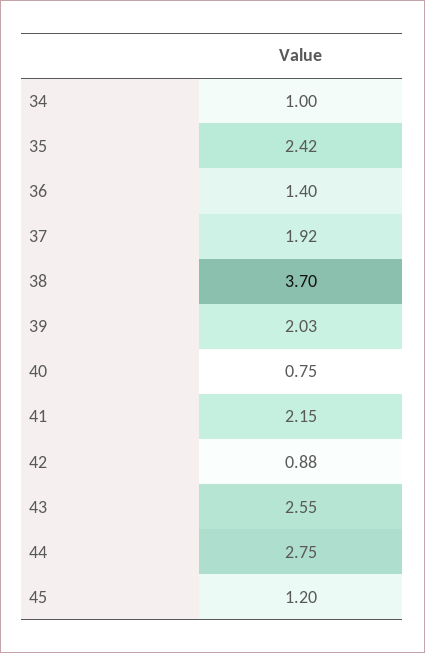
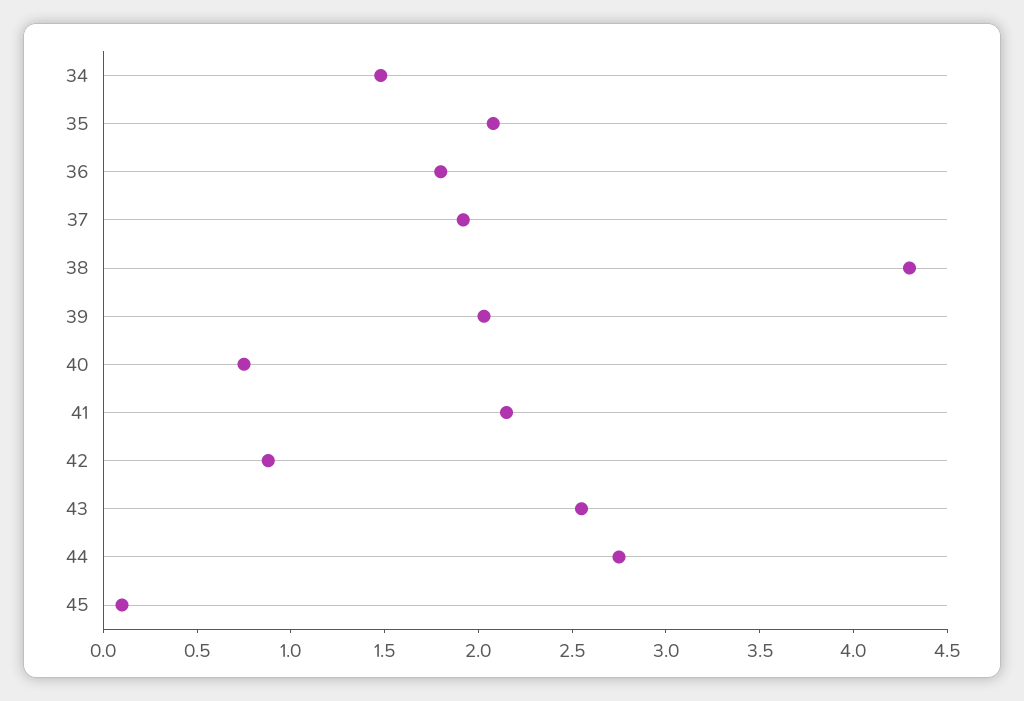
  {
-   "34": 1,
+   "34": 1.5,
-   "35": 2.42,
+   "35": 2.1,
-   "36": 1.4,
+   "36": 1.8,
    "37": 1.92,
-   "38": 3.7,
+   "38": 4.3,
    "39": 2.03,
    "40": 0.75,
    "41": 2.15,
    "42": 0.88,
    "43": 2.55,
    "44": 2.75,
-   "45": 1.2
+   "45": 0.1
  }

